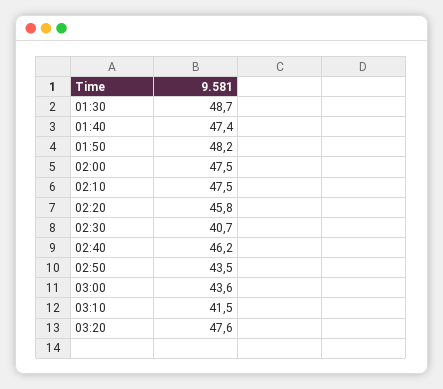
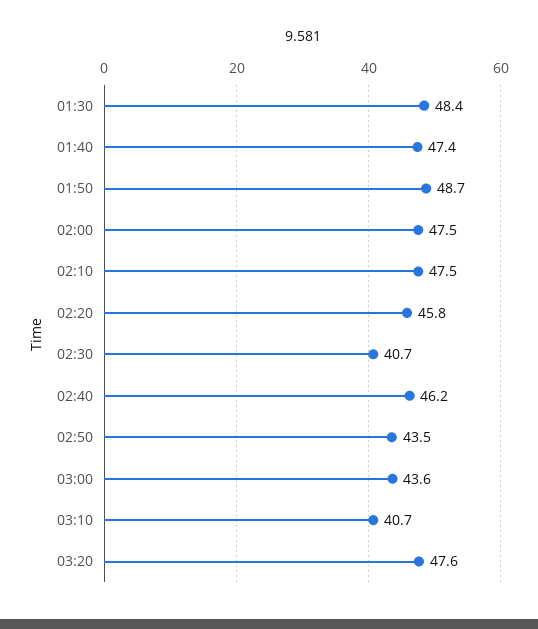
  {
-   "01:30": 48.7,
+   "01:30": 48.4,
    "01:40": 47.4,
-   "01:50": 48.2,
+   "01:50": 48.7,
    "02:00": 47.5,
    "02:10": 47.5,
    "02:20": 45.8,
    "02:30": 40.7,
    "02:40": 46.2,
    "02:50": 43.5,
    "03:00": 43.6,
-   "03:10": 41.5,
+   "03:10": 40.7,
    "03:20": 47.6
  }

